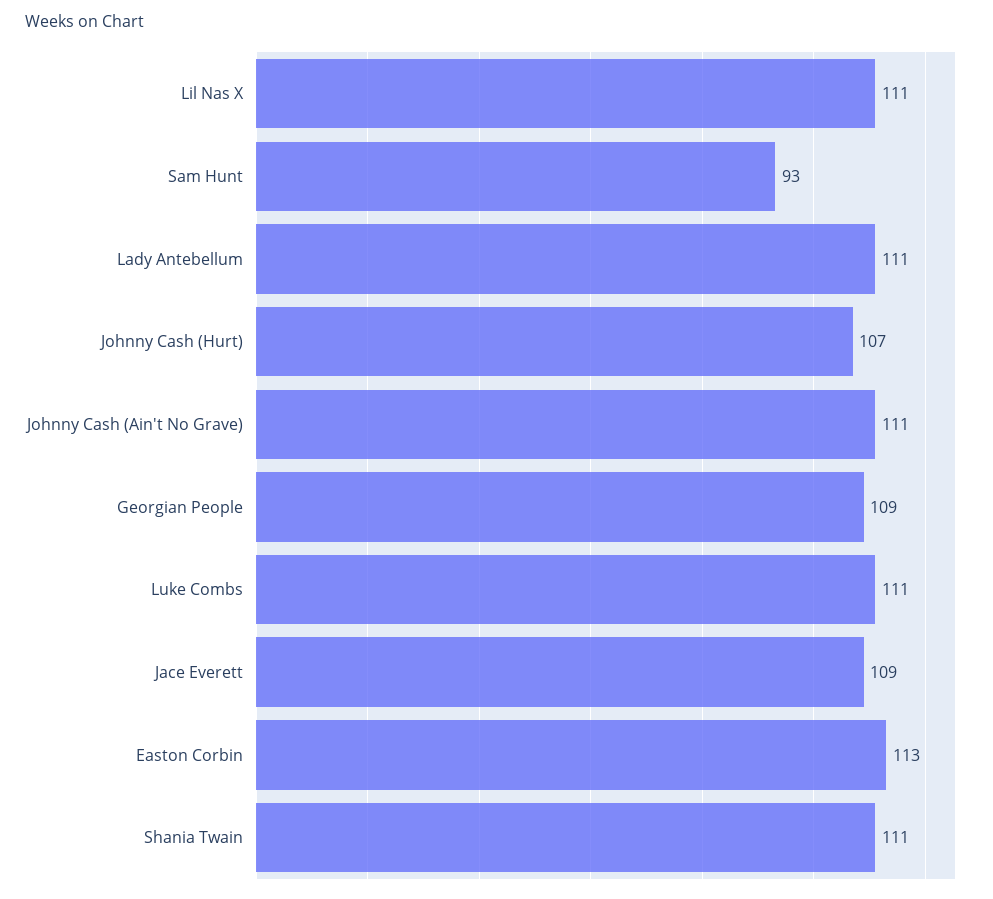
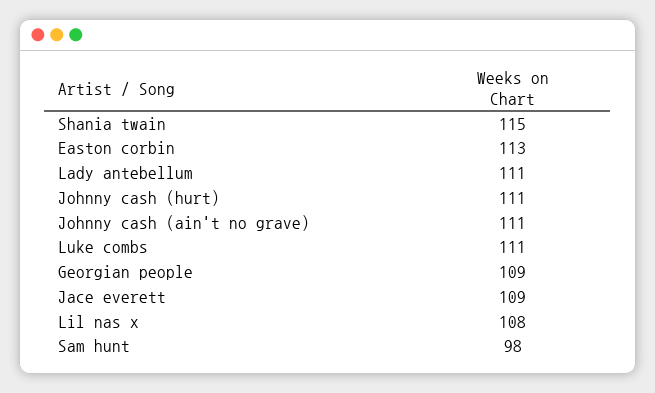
  {
-   "Lil Nas X": 111,
+   "Lil Nas X": 108,
-   "Sam Hunt": 93,
+   "Sam Hunt": 98,
    "Lady Antebellum": 111,
-   "Johnny Cash (Hurt)": 107,
+   "Johnny Cash (Hurt)": 111,
    "Johnny Cash (Ain't No Grave)": 111,
    "Georgian People": 109,
    "Luke Combs": 111,
    "Jace Everett": 109,
    "Easton Corbin": 113,
-   "Shania Twain": 111
+   "Shania Twain": 115
  }

